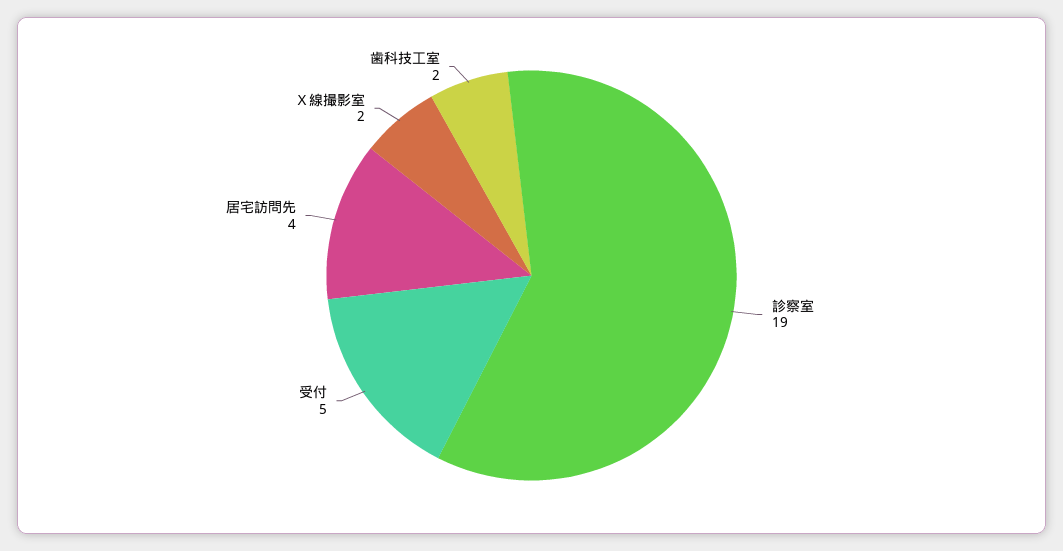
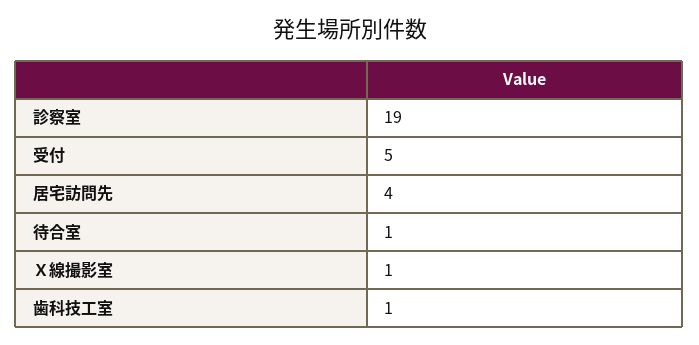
  {
    "診察室": 19,
    "受付": 5,
    "居宅訪問先": 4,
-   "Ｘ線撮影室": 2,
+   "Ｘ線撮影室": 1,
-   "歯科技工室": 2
+   "歯科技工室": 1,
+   "待合室": 1
  }

